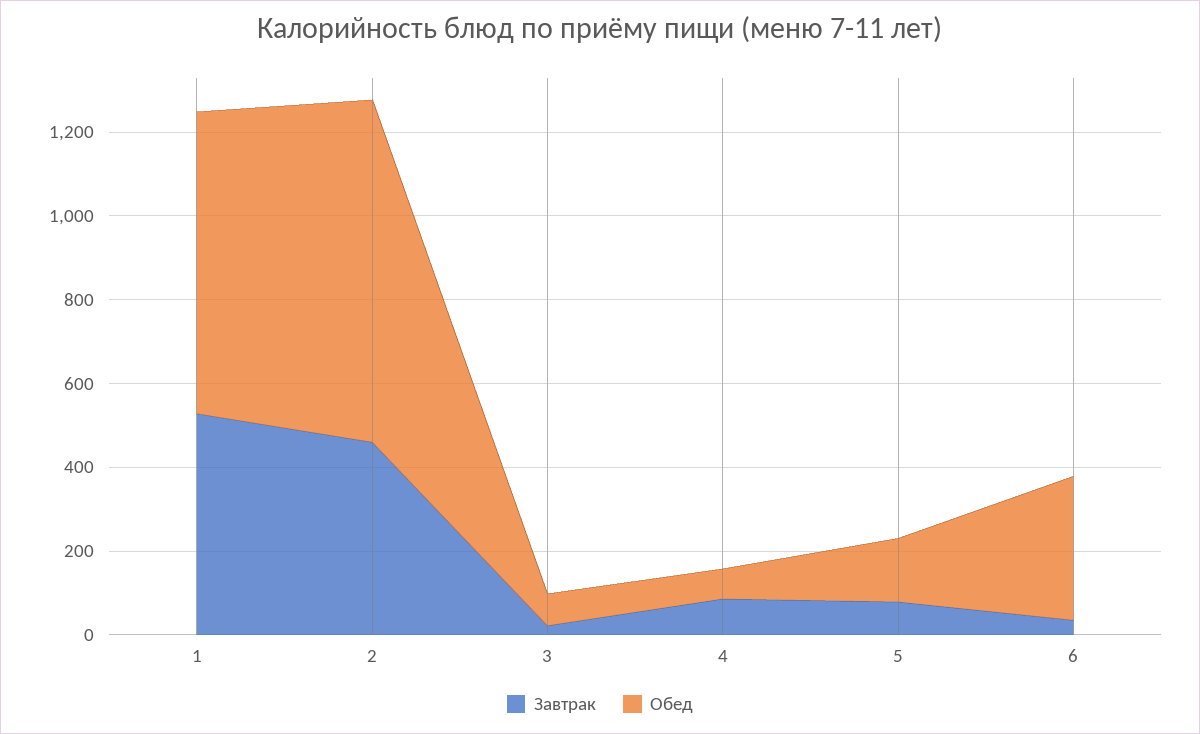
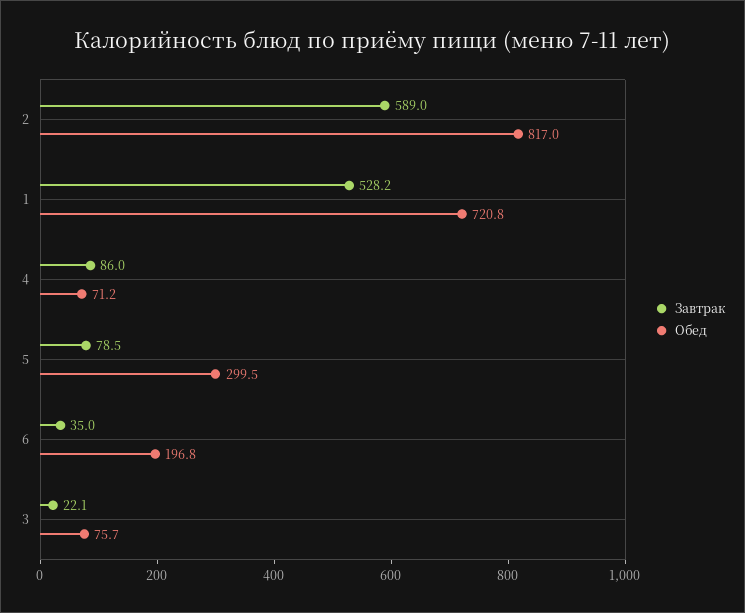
  {
    "Завтрак": {
      "1": 528.2,
-     "2": 450,
+     "2": 589,
      "3": 22.1,
      "4": 86,
      "5": 78.5,
      "6": 35
    },
    "Обед": {
      "1": 720.8,
      "2": 817,
      "3": 75.7,
      "4": 71.2,
-     "5": 150,
+     "5": 299.5,
-     "6": 350
+     "6": 196.8
    }
  }

